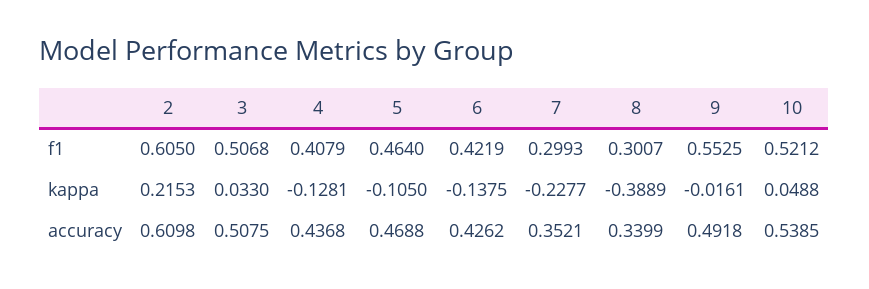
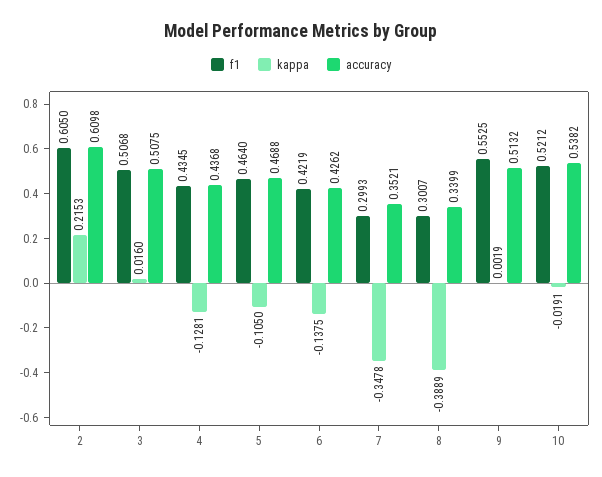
  {
    "f1": {
      "2": 0.605,
      "3": 0.5068,
-     "4": 0.4079,
+     "4": 0.4345,
      "5": 0.464,
      "6": 0.4219,
      "7": 0.2993,
      "8": 0.3007,
      "9": 0.5525,
      "10": 0.5212
    },
    "kappa": {
      "2": 0.2153,
-     "3": 0.033,
+     "3": 0.016,
      "4": -0.1281,
      "5": -0.105,
      "6": -0.1375,
-     "7": -0.2277,
+     "7": -0.3478,
      "8": -0.3889,
-     "9": -0.0161,
+     "9": 0.0019,
-     "10": 0.0488
+     "10": -0.0191
    },
    "accuracy": {
      "2": 0.6098,
      "3": 0.5075,
      "4": 0.4368,
      "5": 0.4688,
      "6": 0.4262,
      "7": 0.3521,
      "8": 0.3399,
-     "9": 0.4918,
+     "9": 0.5132,
-     "10": 0.5385
+     "10": 0.5382
    }
  }

